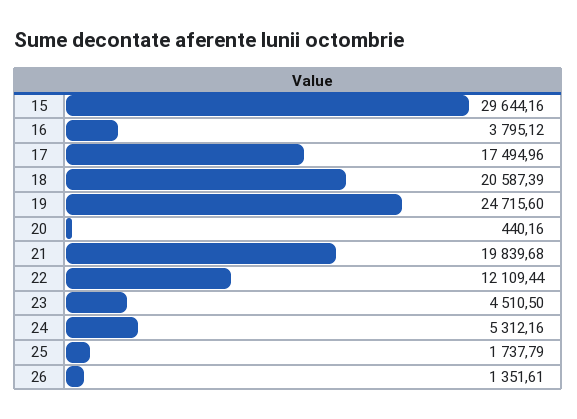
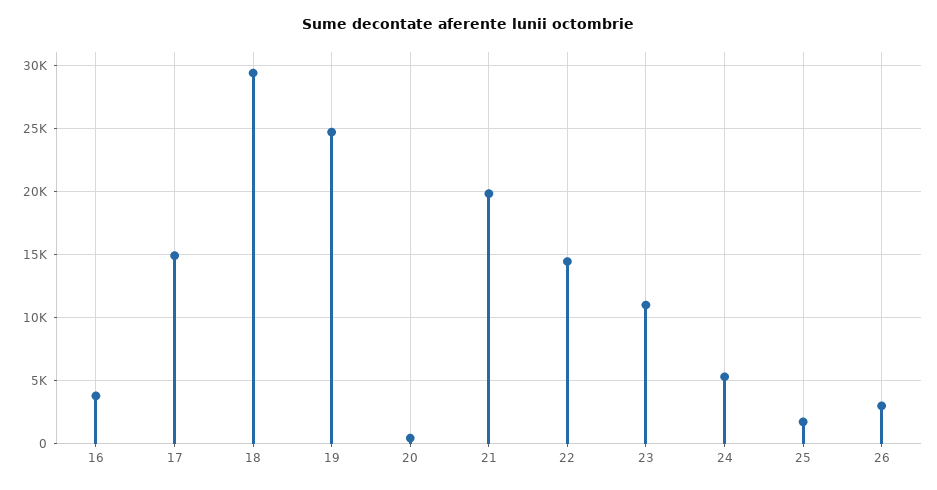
  {
-   "15": 29644.16,
    "16": 3795.12,
-   "17": 17494.96,
+   "17": 15000,
-   "18": 20587.39,
+   "18": 29500,
    "19": 24715.6,
    "20": 440.16,
    "21": 19839.68,
-   "22": 12109.44,
+   "22": 14500,
-   "23": 4510.5,
+   "23": 11000,
    "24": 5312.16,
    "25": 1737.79,
-   "26": 1351.61
+   "26": 3000
  }

